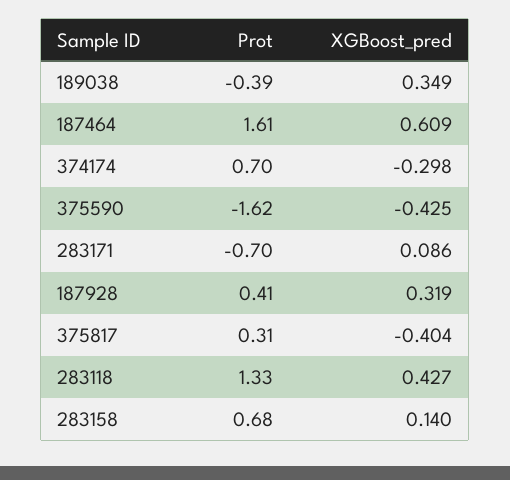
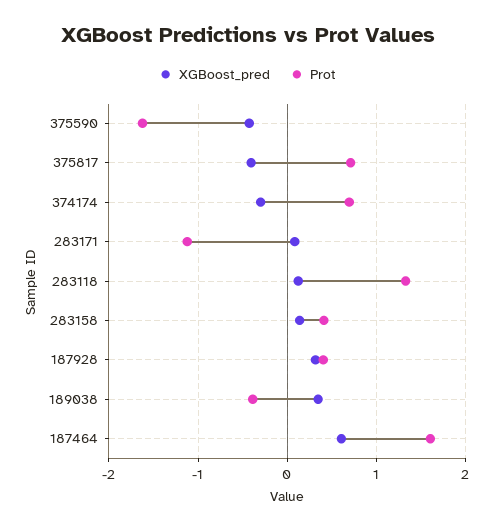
  {
    "Prot": {
      "189038": -0.39,
      "187464": 1.61,
      "374174": 0.7,
      "375590": -1.62,
-     "283171": -0.7,
+     "283171": -1.1,
      "187928": 0.41,
-     "375817": 0.31,
+     "375817": 0.7,
      "283118": 1.33,
-     "283158": 0.68
+     "283158": 0.4
    },
    "XGBoost_pred": {
      "189038": 0.349,
      "187464": 0.609,
      "374174": -0.298,
      "375590": -0.425,
      "283171": 0.086,
      "187928": 0.319,
      "375817": -0.404,
-     "283118": 0.427,
+     "283118": 0.1,
      "283158": 0.14
    }
  }

